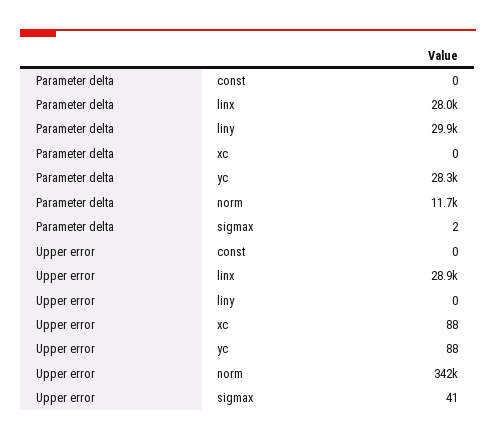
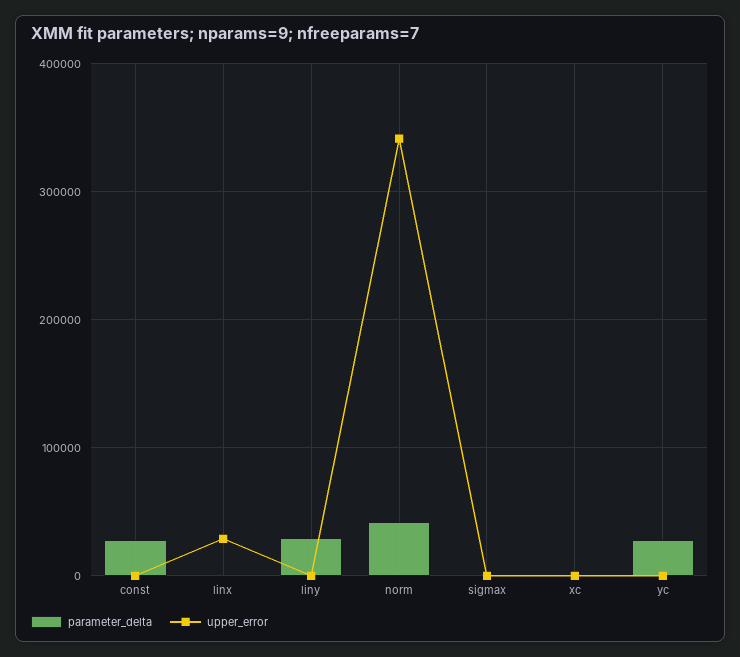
  {
    "Parameter delta": {
-     "const": 0,
+     "const": 30000,
-     "linx": 28000,
+     "linx": 0,
      "liny": 29900,
      "xc": 0,
      "yc": 28300,
-     "norm": 11700,
+     "norm": 40000,
      "sigmax": 2
    },
    "Upper error": {
      "const": 0,
      "linx": 28900,
      "liny": 0,
      "xc": 88,
      "yc": 88,
      "norm": 342000,
      "sigmax": 41
    }
  }

